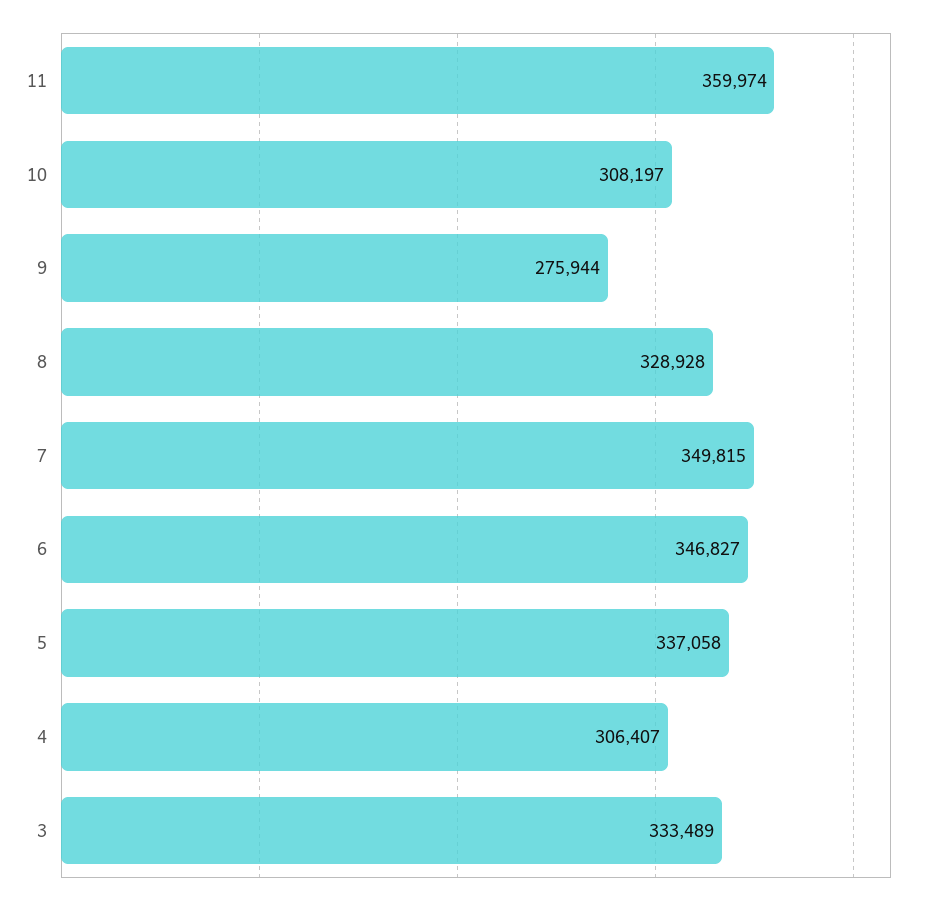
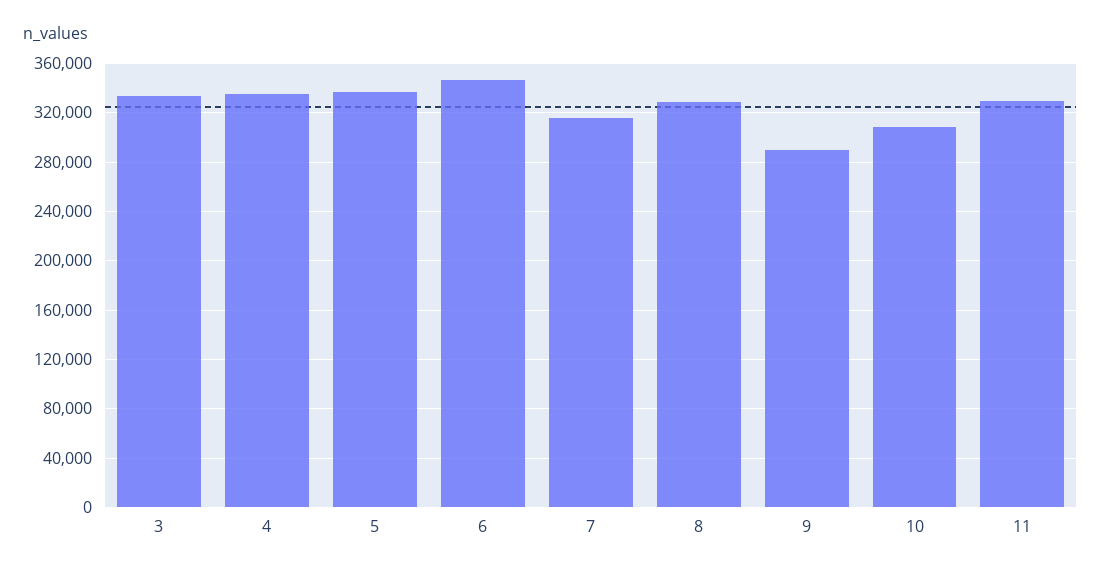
  {
-   "11": 359974,
+   "11": 330000,
    "10": 308197,
-   "9": 275944,
+   "9": 290000,
    "8": 328928,
-   "7": 349815,
+   "7": 315000,
    "6": 346827,
    "5": 337058,
-   "4": 306407,
+   "4": 335000,
    "3": 333489
  }

